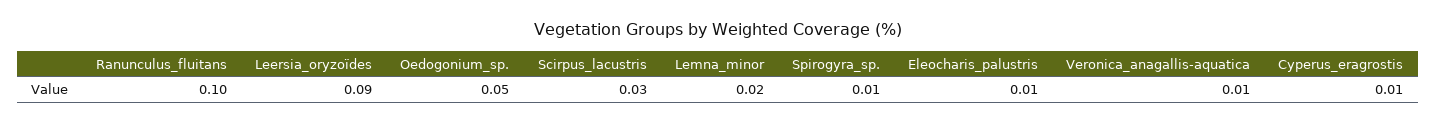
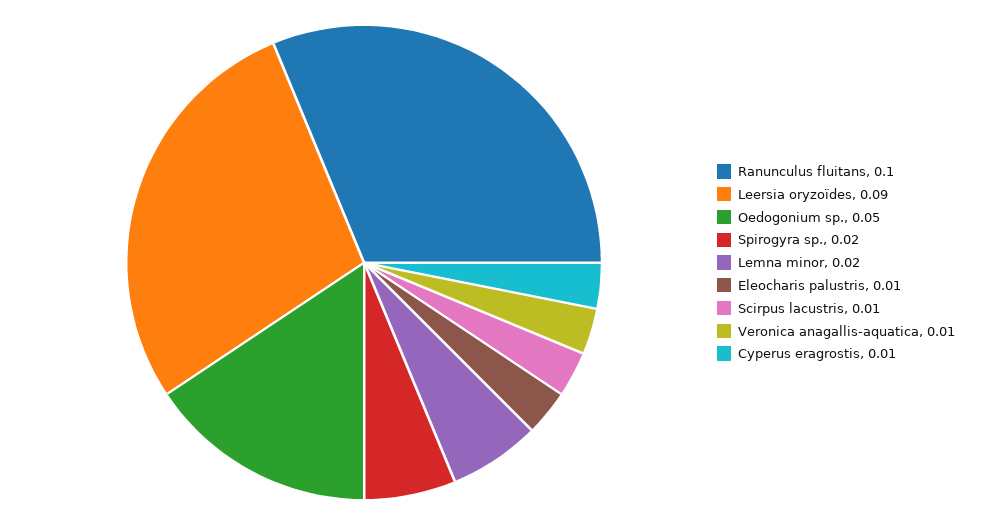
  {
    "Ranunculus_fluitans": 0.1,
    "Leersia_oryzoïdes": 0.09,
    "Oedogonium_sp.": 0.05,
-   "Scirpus_lacustris": 0.03,
+   "Scirpus_lacustris": 0.01,
    "Lemna_minor": 0.02,
-   "Spirogyra_sp.": 0.01,
+   "Spirogyra_sp.": 0.02,
    "Eleocharis_palustris": 0.01,
    "Veronica_anagallis-aquatica": 0.01,
    "Cyperus_eragrostis": 0.01
  }

